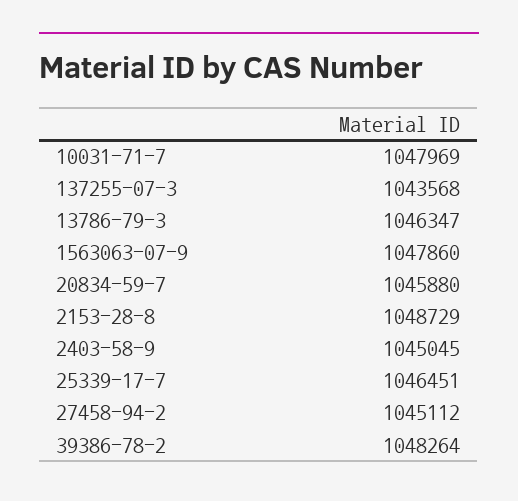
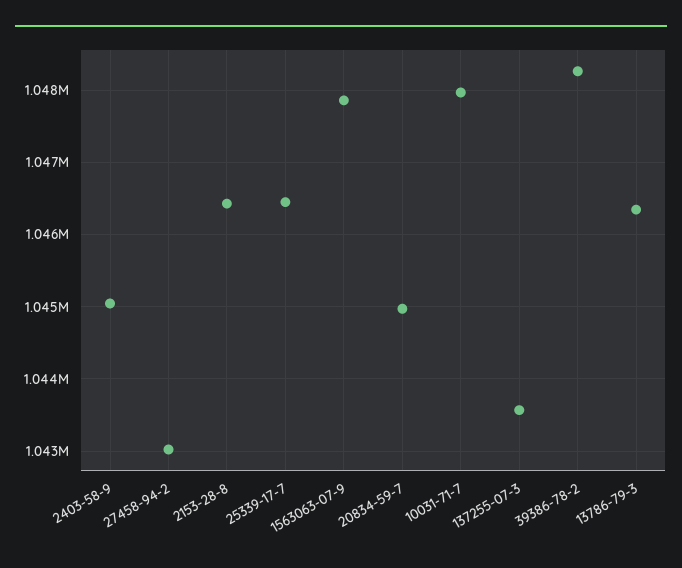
  {
    "10031-71-7": 1047969,
    "137255-07-3": 1043568,
    "13786-79-3": 1046347,
    "1563063-07-9": 1047860,
-   "20834-59-7": 1045880,
+   "20834-59-7": 1045000,
-   "2153-28-8": 1048729,
+   "2153-28-8": 1046400,
    "2403-58-9": 1045045,
    "25339-17-7": 1046451,
-   "27458-94-2": 1045112,
+   "27458-94-2": 1043000,
    "39386-78-2": 1048264
  }

